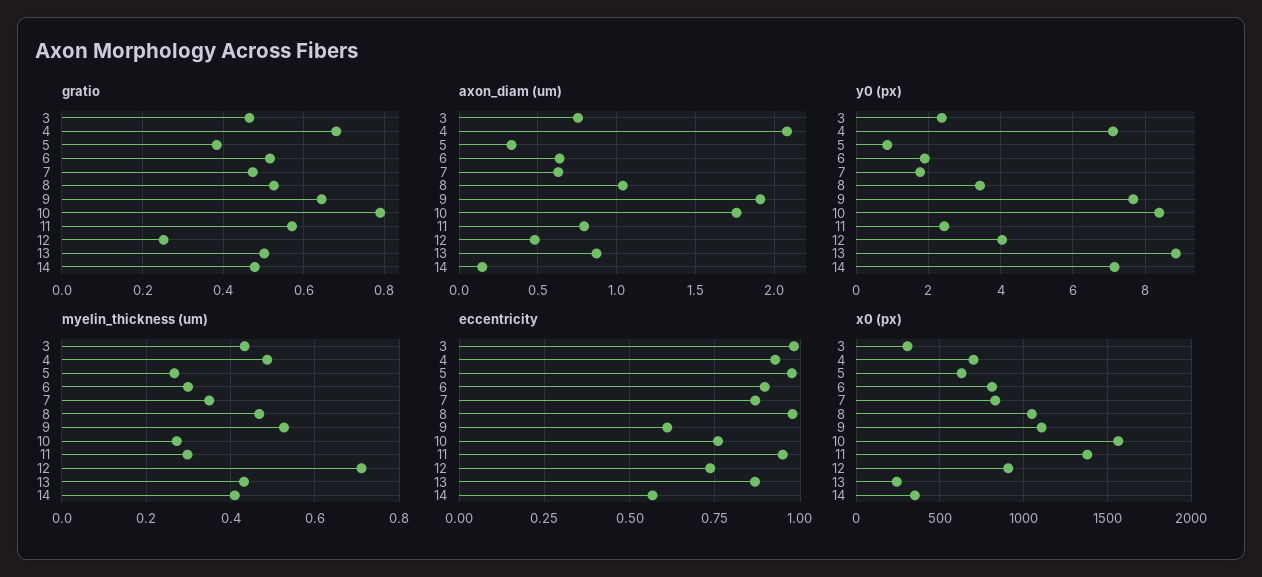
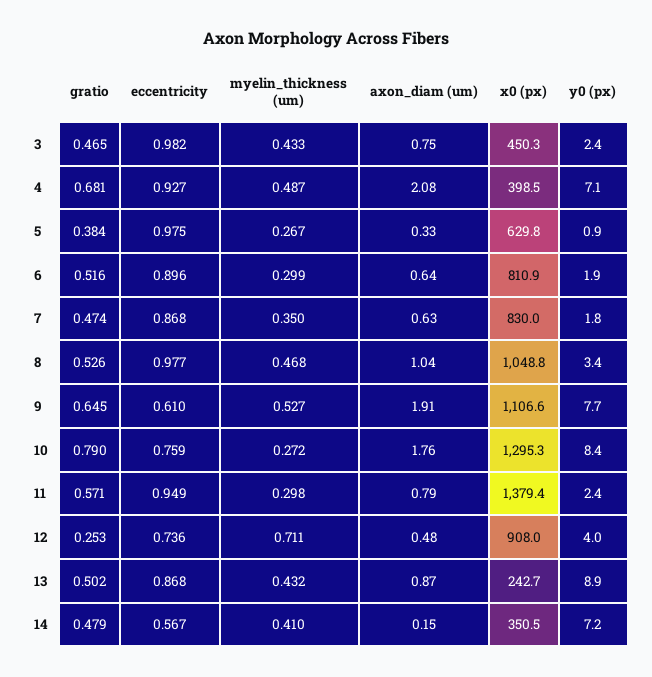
  {
    "gratio": {
      "3": 0.465,
      "4": 0.681,
      "5": 0.384,
      "6": 0.516,
      "7": 0.474,
      "8": 0.526,
      "9": 0.645,
      "10": 0.79,
      "11": 0.571,
      "12": 0.253,
      "13": 0.502,
      "14": 0.479
    },
    "axon_diam (um)": {
      "3": 0.75,
      "4": 2.08,
      "5": 0.33,
      "6": 0.64,
      "7": 0.63,
      "8": 1.04,
      "9": 1.91,
      "10": 1.76,
      "11": 0.79,
      "12": 0.48,
      "13": 0.87,
      "14": 0.15
    },
    "y0 (px)": {
      "3": 2.4,
      "4": 7.1,
      "5": 0.9,
      "6": 1.9,
      "7": 1.8,
      "8": 3.4,
      "9": 7.7,
      "10": 8.4,
      "11": 2.4,
      "12": 4,
      "13": 8.9,
      "14": 7.2
    },
    "myelin_thickness (um)": {
      "3": 0.433,
      "4": 0.487,
      "5": 0.267,
      "6": 0.299,
      "7": 0.35,
      "8": 0.468,
      "9": 0.527,
      "10": 0.272,
      "11": 0.298,
      "12": 0.711,
      "13": 0.432,
      "14": 0.41
    },
    "eccentricity": {
      "3": 0.982,
      "4": 0.927,
      "5": 0.975,
      "6": 0.896,
      "7": 0.868,
      "8": 0.977,
      "9": 0.61,
      "10": 0.759,
      "11": 0.949,
      "12": 0.736,
      "13": 0.868,
      "14": 0.567
    },
    "x0 (px)": {
-     "3": 300,
+     "3": 450.3,
-     "4": 700,
+     "4": 398.5,
      "5": 629.8,
      "6": 810.9,
      "7": 830,
      "8": 1048.8,
      "9": 1106.6,
-     "10": 1550,
+     "10": 1295.3,
      "11": 1379.4,
      "12": 908,
      "13": 242.7,
      "14": 350.5
    }
  }

